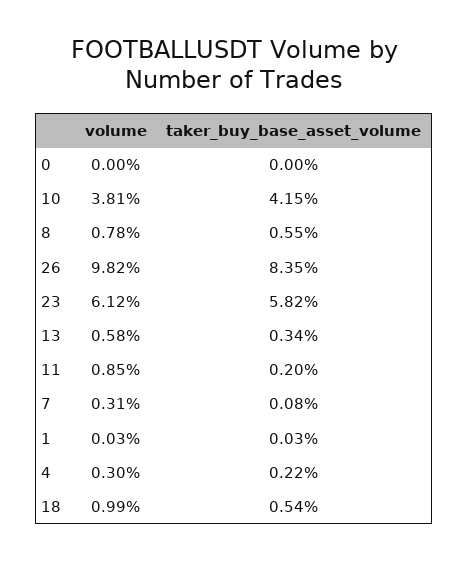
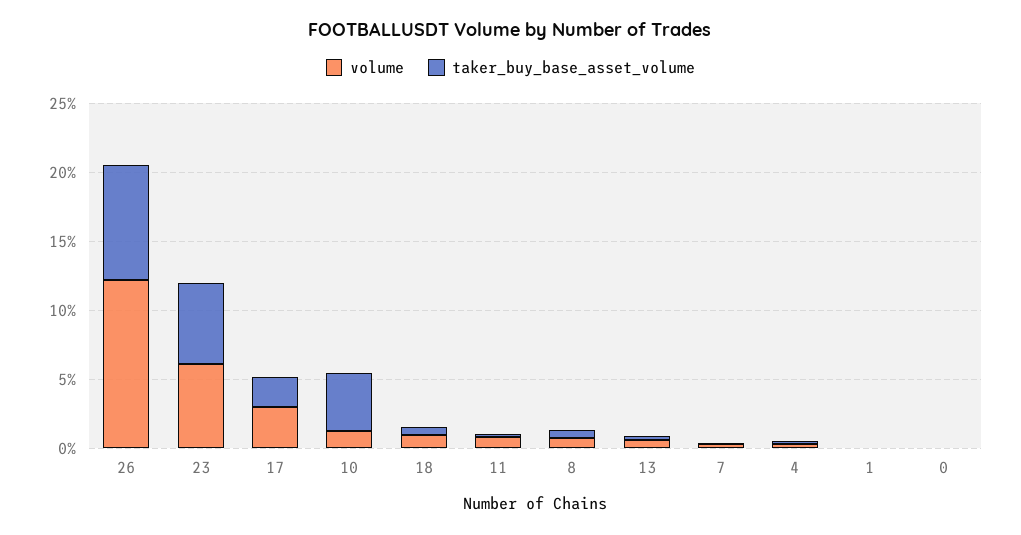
  {
    "volume": {
      "0": 0,
-     "10": 3.81,
+     "10": 1,
      "8": 0.78,
-     "26": 9.82,
+     "26": 12,
      "23": 6.12,
      "13": 0.58,
      "11": 0.85,
      "7": 0.31,
      "1": 0.03,
      "4": 0.3,
-     "18": 0.99
+     "18": 0.99,
+     "17": 3
    },
    "taker_buy_base_asset_volume": {
      "0": 0,
      "10": 4.15,
      "8": 0.55,
      "26": 8.35,
      "23": 5.82,
      "13": 0.34,
      "11": 0.2,
      "7": 0.08,
      "1": 0.03,
      "4": 0.22,
-     "18": 0.54
+     "18": 0.54,
+     "17": 2
    }
  }

